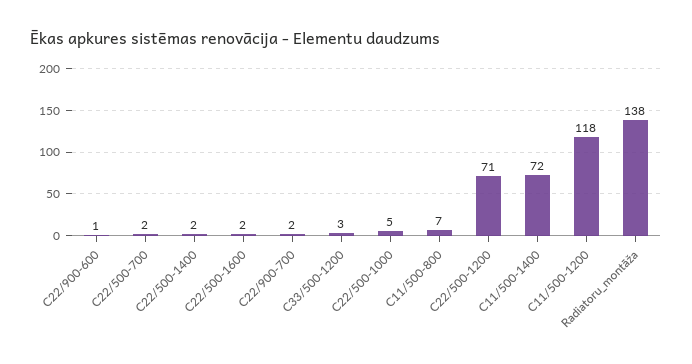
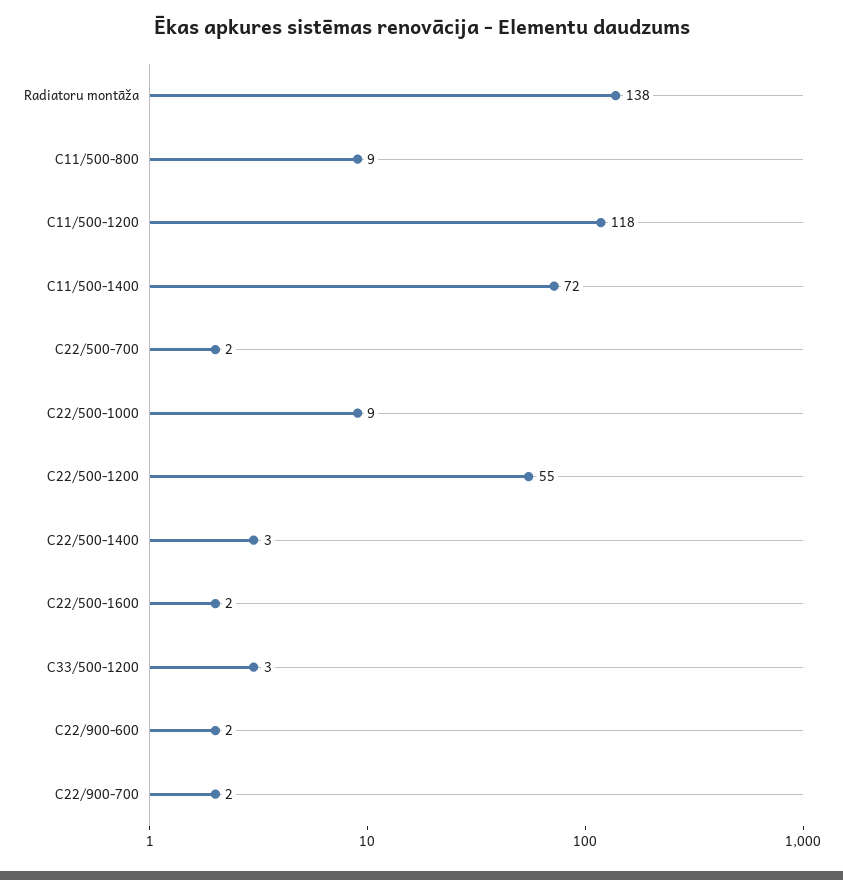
  {
-   "C22/900-600": 1,
+   "C22/900-600": 2,
    "C22/500-700": 2,
-   "C22/500-1400": 2,
+   "C22/500-1400": 3,
    "C22/500-1600": 2,
    "C22/900-700": 2,
    "C33/500-1200": 3,
-   "C22/500-1000": 5,
+   "C22/500-1000": 9,
-   "C11/500-800": 7,
+   "C11/500-800": 9,
-   "C22/500-1200": 71,
+   "C22/500-1200": 55,
    "C11/500-1400": 72,
    "C11/500-1200": 118,
    "Radiatoru_montāža": 138
  }

